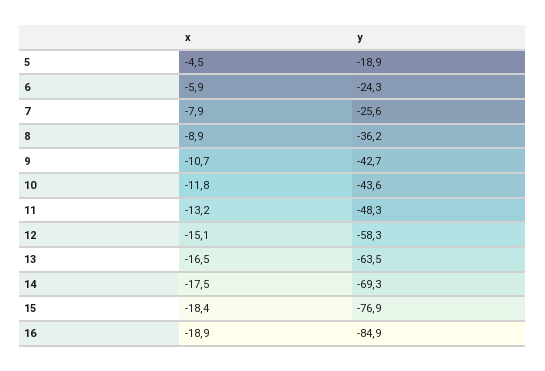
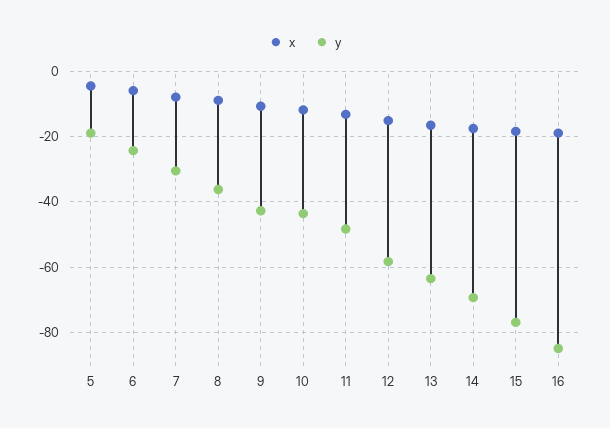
  {
    "x": {
      "5": -4.5,
      "6": -5.9,
      "7": -7.9,
      "8": -8.9,
      "9": -10.7,
      "10": -11.8,
      "11": -13.2,
      "12": -15.1,
      "13": -16.5,
      "14": -17.5,
      "15": -18.4,
      "16": -18.9
    },
    "y": {
      "5": -18.9,
      "6": -24.3,
-     "7": -25.6,
+     "7": -30,
      "8": -36.2,
      "9": -42.7,
      "10": -43.6,
      "11": -48.3,
      "12": -58.3,
      "13": -63.5,
      "14": -69.3,
      "15": -76.9,
      "16": -84.9
    }
  }

